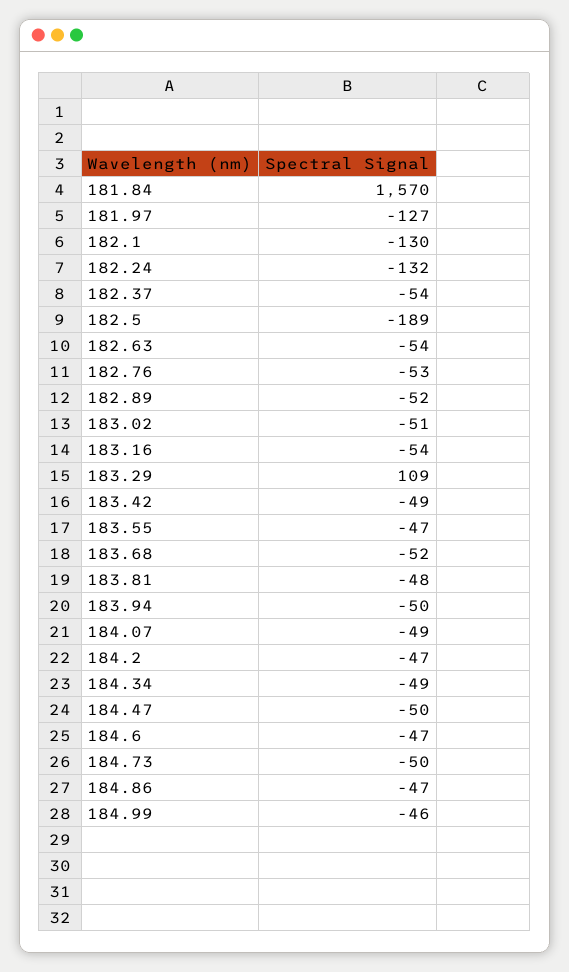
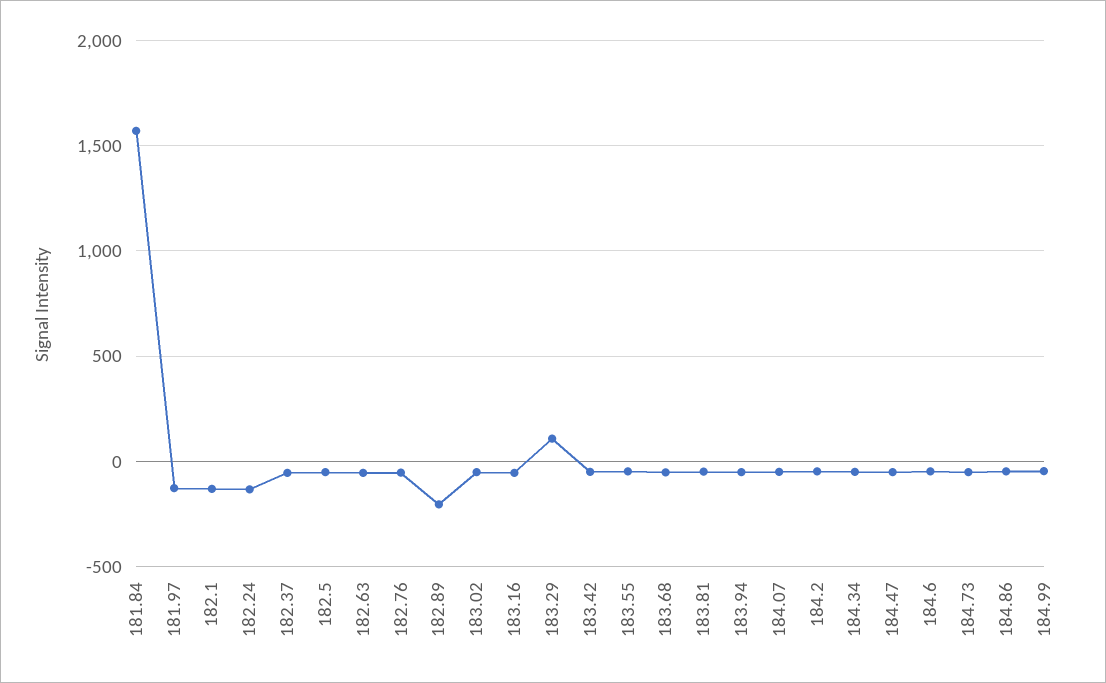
  {
    "181.84": 1570,
    "181.97": -127,
    "182.1": -130,
    "182.24": -132,
    "182.37": -54,
-   "182.5": -189,
+   "182.5": -50,
    "182.63": -54,
    "182.76": -53,
-   "182.89": -52,
+   "182.89": -200,
    "183.02": -51,
    "183.16": -54,
    "183.29": 109,
    "183.42": -49,
    "183.55": -47,
    "183.68": -52,
    "183.81": -48,
    "183.94": -50,
    "184.07": -49,
    "184.2": -47,
    "184.34": -49,
    "184.47": -50,
    "184.6": -47,
    "184.73": -50,
    "184.86": -47,
    "184.99": -46
  }

